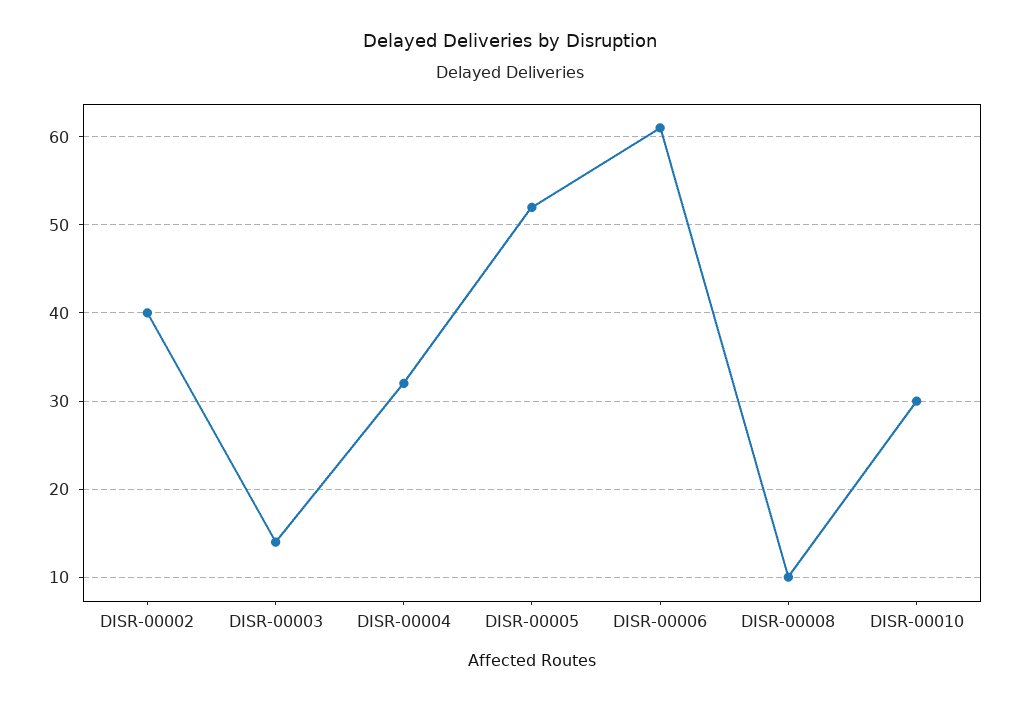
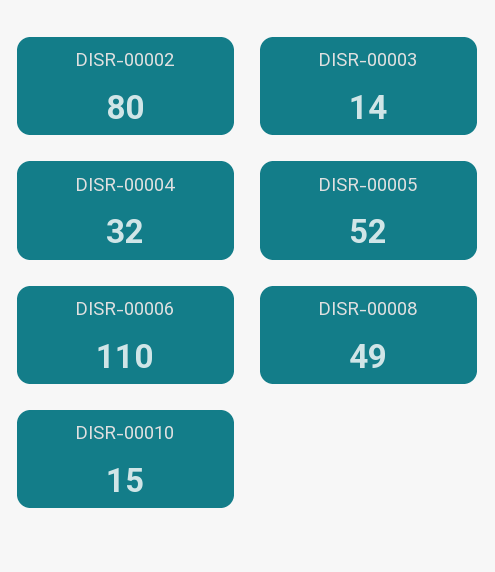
  {
-   "DISR-00002": 40,
+   "DISR-00002": 80,
    "DISR-00003": 14,
    "DISR-00004": 32,
    "DISR-00005": 52,
-   "DISR-00006": 61,
+   "DISR-00006": 110,
-   "DISR-00008": 10,
+   "DISR-00008": 49,
-   "DISR-00010": 30
+   "DISR-00010": 15
  }

